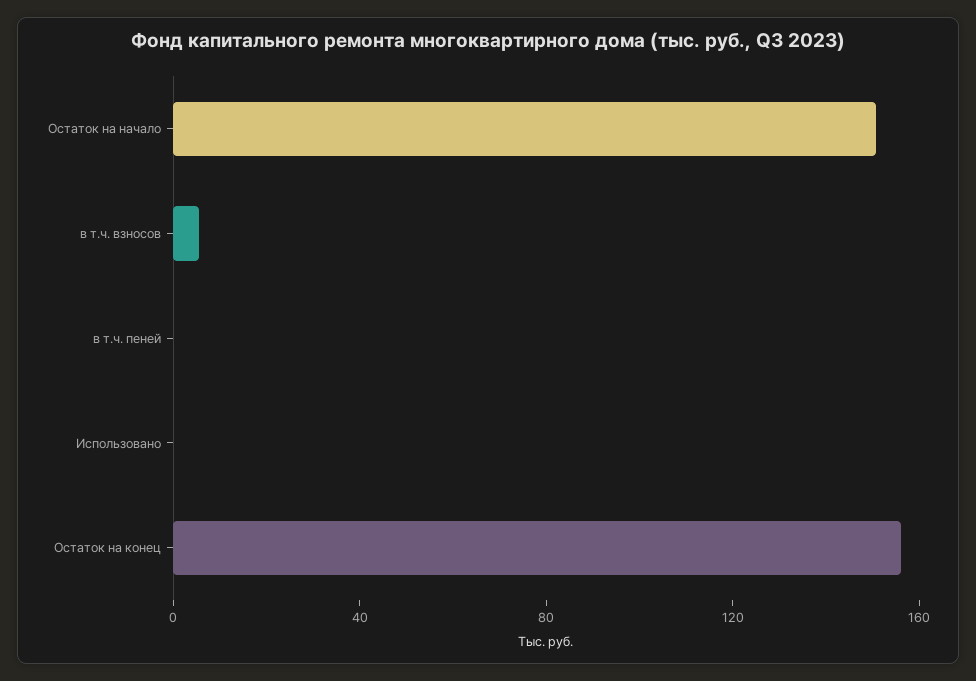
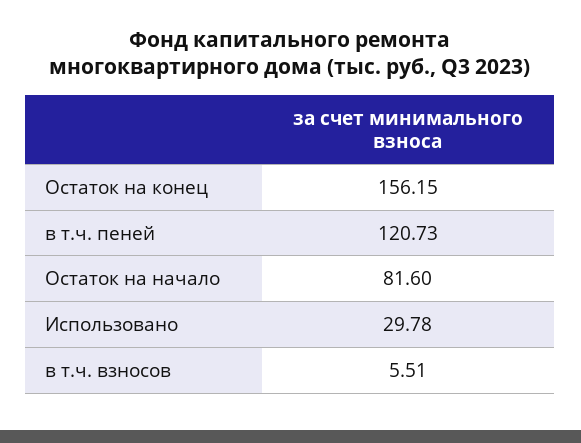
  {
-   "Остаток на начало": 150,
+   "Остаток на начало": 81.6,
    "в т.ч. взносов": 5.51,
-   "в т.ч. пеней": 0,
+   "в т.ч. пеней": 120.73,
-   "Использовано": 0,
+   "Использовано": 29.78,
    "Остаток на конец": 156.15
  }

